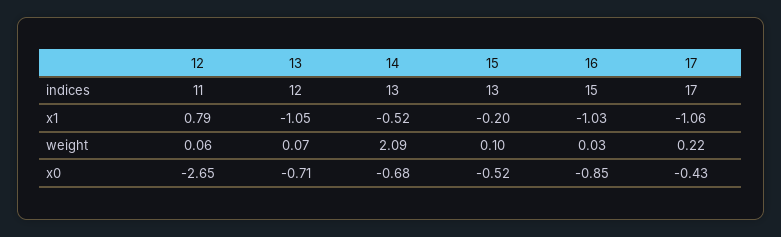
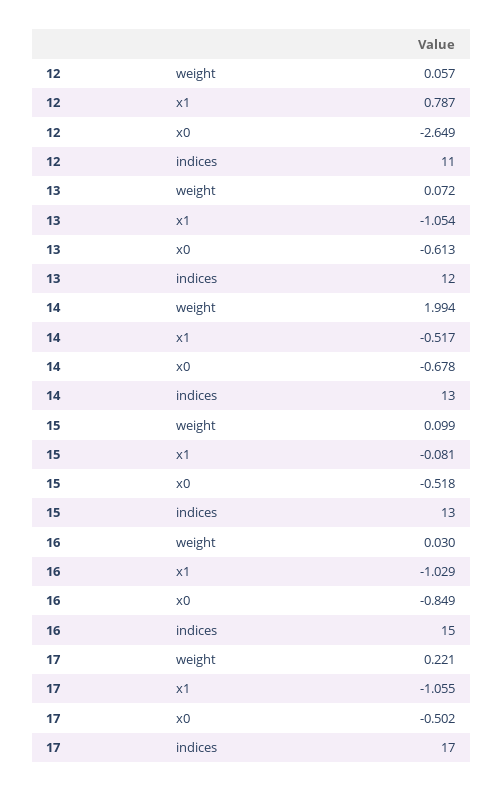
  {
    "12": {
      "indices": 11,
      "x1": 0.787,
      "weight": 0.057,
      "x0": -2.649
    },
    "13": {
      "indices": 12,
      "x1": -1.054,
      "weight": 0.072,
-     "x0": -0.71
+     "x0": -0.613
    },
    "14": {
      "indices": 13,
      "x1": -0.517,
-     "weight": 2.09,
+     "weight": 1.994,
      "x0": -0.678
    },
    "15": {
      "indices": 13,
-     "x1": -0.2,
+     "x1": -0.081,
      "weight": 0.099,
      "x0": -0.518
    },
    "16": {
      "indices": 15,
      "x1": -1.029,
      "weight": 0.03,
      "x0": -0.849
    },
    "17": {
      "indices": 17,
      "x1": -1.055,
      "weight": 0.221,
-     "x0": -0.43
+     "x0": -0.502
    }
  }

